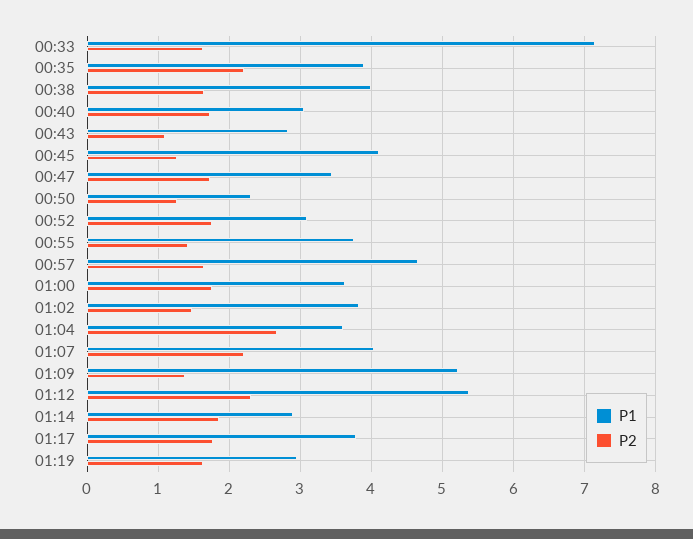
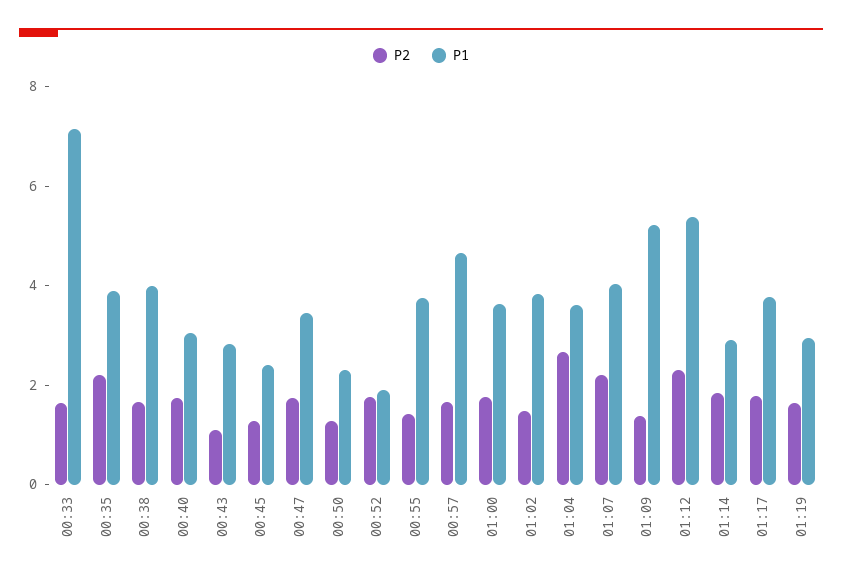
  {
    "P1": {
      "00:33": 7.2,
      "00:35": 3.9,
      "00:38": 4,
      "00:40": 3.1,
      "00:43": 2.8,
-     "00:45": 4.1,
+     "00:45": 2.5,
      "00:47": 3.5,
      "00:50": 2.3,
-     "00:52": 3.1,
+     "00:52": 2,
      "00:55": 3.8,
      "00:57": 4.7,
      "01:00": 3.6,
      "01:02": 3.8,
      "01:04": 3.6,
      "01:07": 4,
      "01:09": 5.2,
      "01:12": 5.4,
      "01:14": 2.9,
      "01:17": 3.8,
      "01:19": 3
    },
    "P2": {
      "00:33": 1.6,
      "00:35": 2.2,
      "00:38": 1.7,
      "00:40": 1.7,
      "00:43": 1.1,
      "00:45": 1.3,
      "00:47": 1.7,
      "00:50": 1.3,
      "00:52": 1.8,
      "00:55": 1.4,
      "00:57": 1.7,
      "01:00": 1.8,
      "01:02": 1.5,
      "01:04": 2.7,
      "01:07": 2.2,
      "01:09": 1.4,
      "01:12": 2.3,
      "01:14": 1.9,
      "01:17": 1.8,
      "01:19": 1.6
    }
  }

